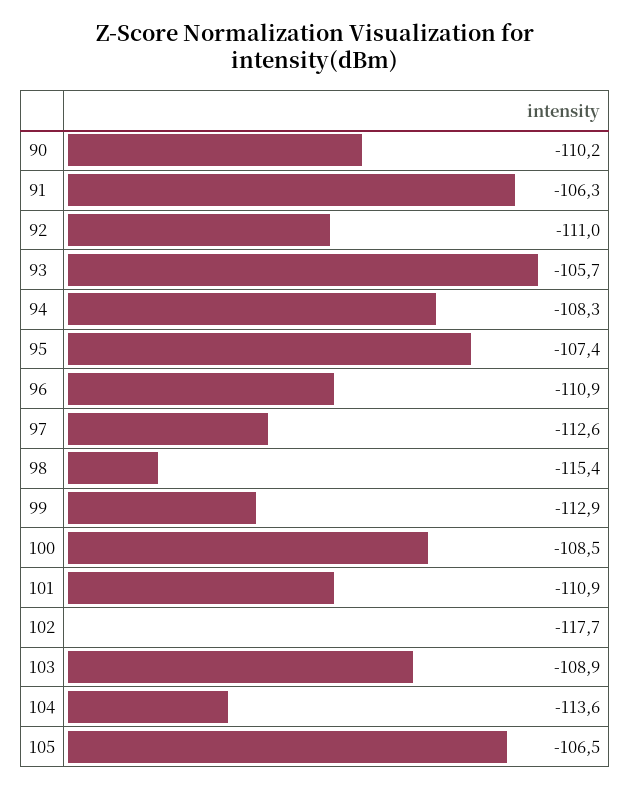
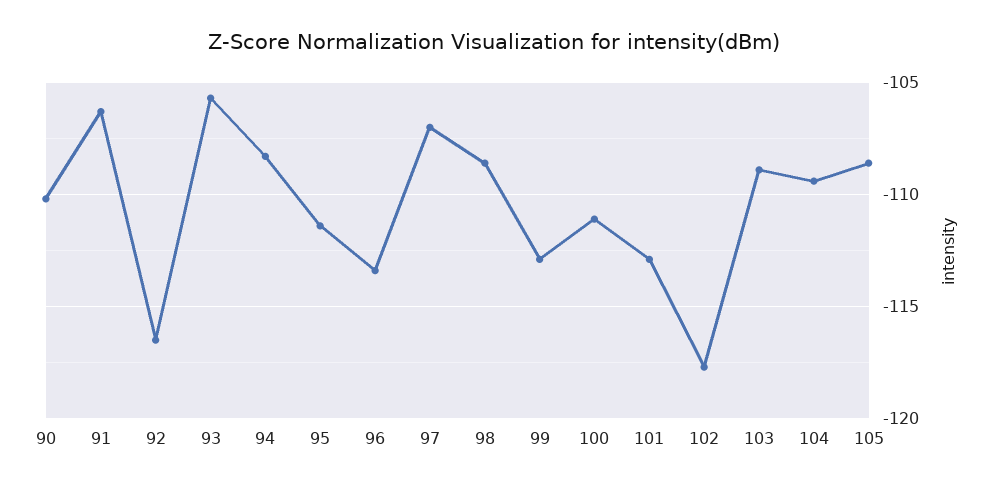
  {
    "90": -110.2,
    "91": -106.3,
-   "92": -111,
+   "92": -116.5,
    "93": -105.7,
    "94": -108.3,
-   "95": -107.4,
+   "95": -111.5,
-   "96": -110.9,
+   "96": -113.5,
-   "97": -112.6,
+   "97": -107,
-   "98": -115.4,
+   "98": -108.5,
    "99": -112.9,
-   "100": -108.5,
+   "100": -111,
-   "101": -110.9,
+   "101": -113,
    "102": -117.7,
    "103": -108.9,
-   "104": -113.6,
+   "104": -109.5,
-   "105": -106.5
+   "105": -108.5
  }

